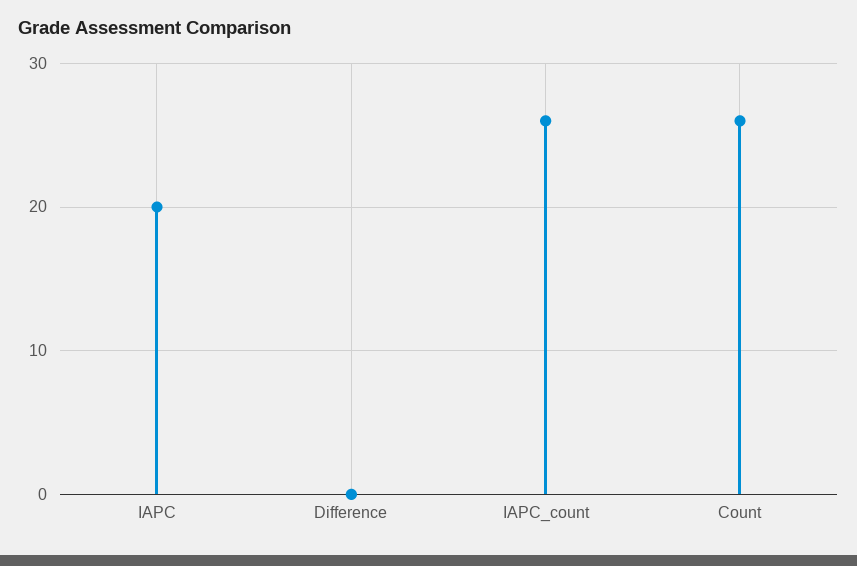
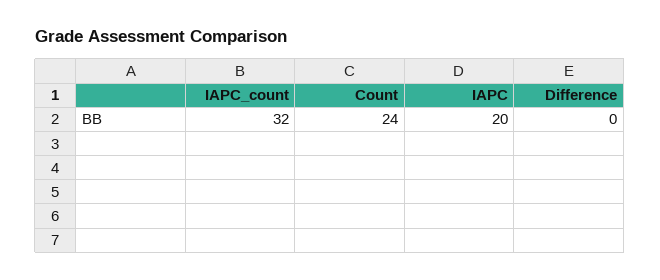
  {
    "IAPC": 20,
    "Difference": 0,
-   "IAPC_count": 26,
+   "IAPC_count": 32,
-   "Count": 26
+   "Count": 24
  }

